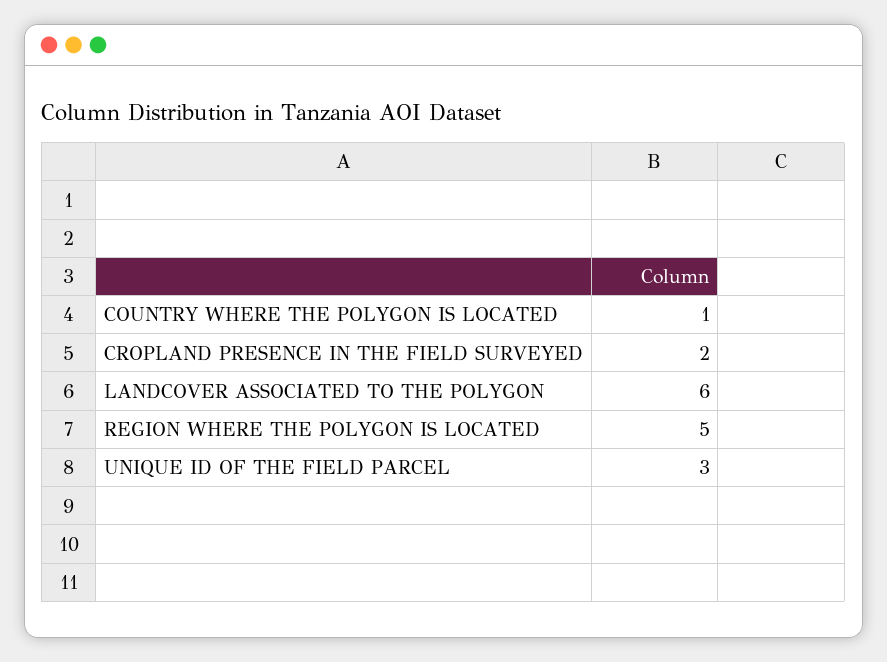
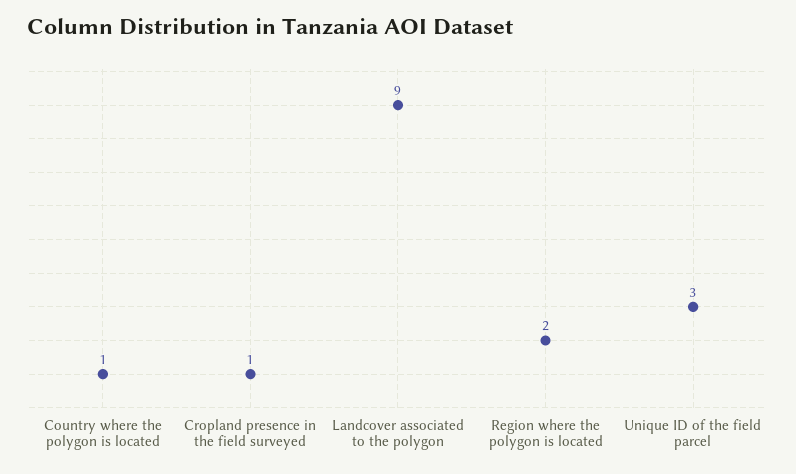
  {
    "COUNTRY WHERE THE POLYGON IS LOCATED": 1,
-   "CROPLAND PRESENCE IN THE FIELD SURVEYED": 2,
+   "CROPLAND PRESENCE IN THE FIELD SURVEYED": 1,
-   "LANDCOVER ASSOCIATED TO THE POLYGON": 6,
+   "LANDCOVER ASSOCIATED TO THE POLYGON": 9,
-   "REGION WHERE THE POLYGON IS LOCATED": 5,
+   "REGION WHERE THE POLYGON IS LOCATED": 2,
    "UNIQUE ID OF THE FIELD PARCEL": 3
  }

